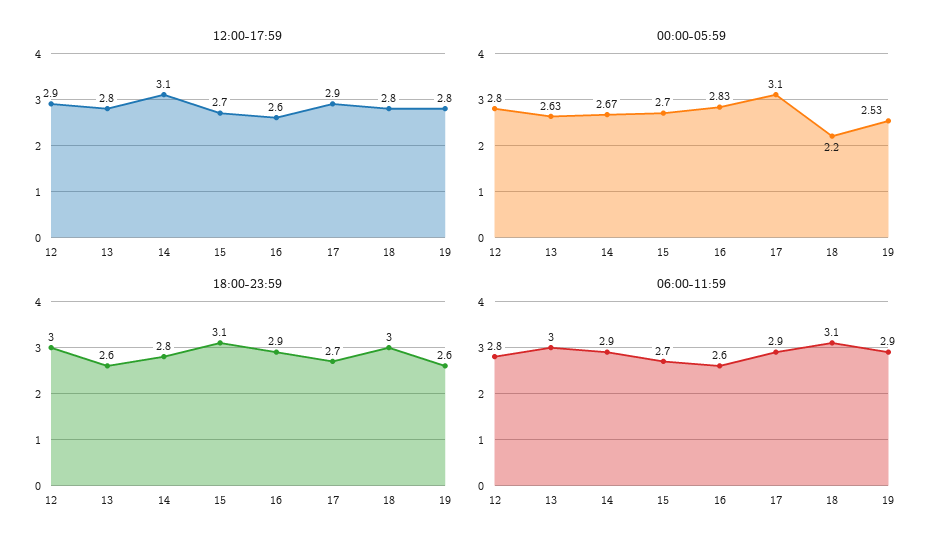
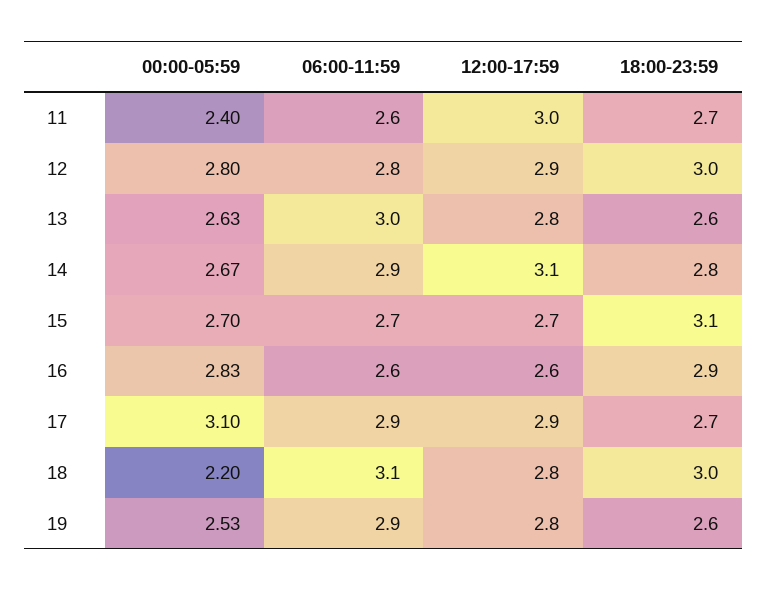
  {
    "12:00-17:59": {
      "12": 2.9,
      "13": 2.8,
      "14": 3.1,
      "15": 2.7,
      "16": 2.6,
      "17": 2.9,
      "18": 2.8,
-     "19": 2.8
+     "19": 2.8,
+     "11": 3
    },
    "00:00-05:59": {
      "12": 2.8,
      "13": 2.63,
      "14": 2.67,
      "15": 2.7,
      "16": 2.83,
      "17": 3.1,
      "18": 2.2,
-     "19": 2.53
+     "19": 2.53,
+     "11": 2.4
    },
    "18:00-23:59": {
      "12": 3,
      "13": 2.6,
      "14": 2.8,
      "15": 3.1,
      "16": 2.9,
      "17": 2.7,
      "18": 3,
-     "19": 2.6
+     "19": 2.6,
+     "11": 2.7
    },
    "06:00-11:59": {
      "12": 2.8,
      "13": 3,
      "14": 2.9,
      "15": 2.7,
      "16": 2.6,
      "17": 2.9,
      "18": 3.1,
-     "19": 2.9
+     "19": 2.9,
+     "11": 2.6
    }
  }

